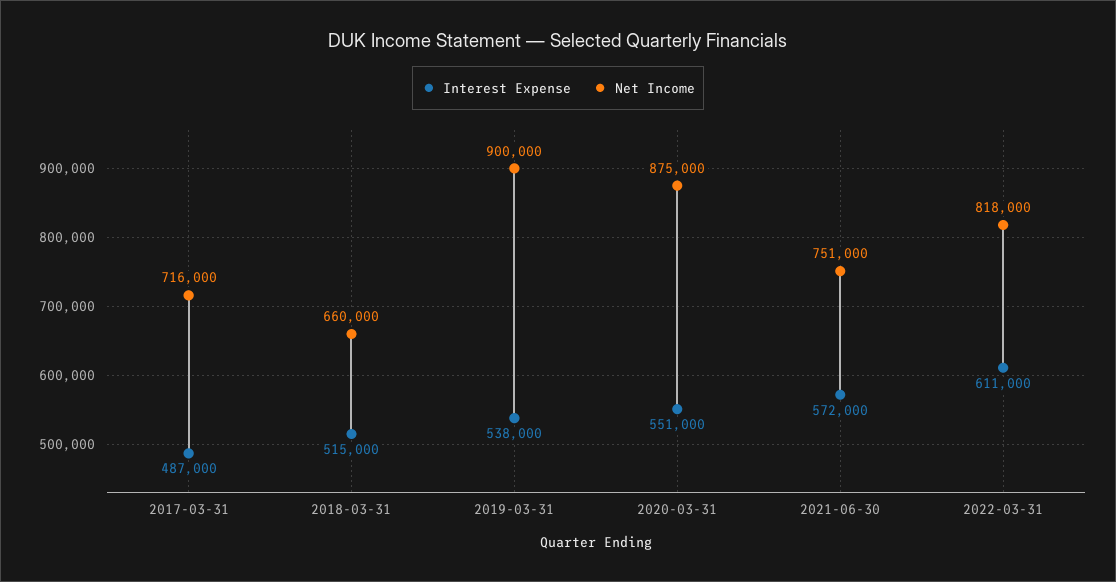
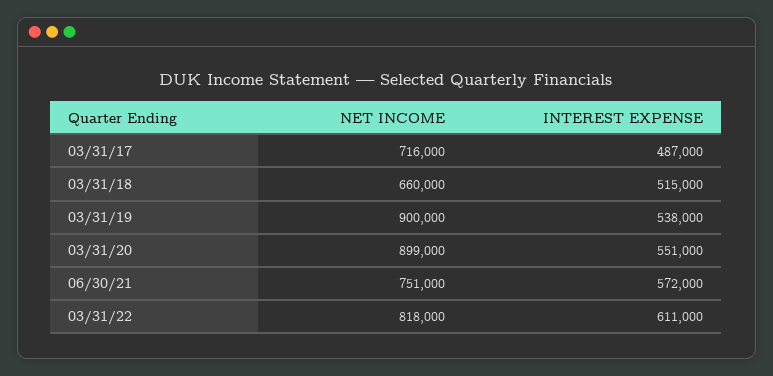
  {
    "Interest Expense": {
      "2017-03-31": 487000,
      "2018-03-31": 515000,
      "2019-03-31": 538000,
      "2020-03-31": 551000,
      "2021-06-30": 572000,
      "2022-03-31": 611000
    },
    "Net Income": {
      "2017-03-31": 716000,
      "2018-03-31": 660000,
      "2019-03-31": 900000,
-     "2020-03-31": 875000,
+     "2020-03-31": 899000,
      "2021-06-30": 751000,
      "2022-03-31": 818000
    }
  }

